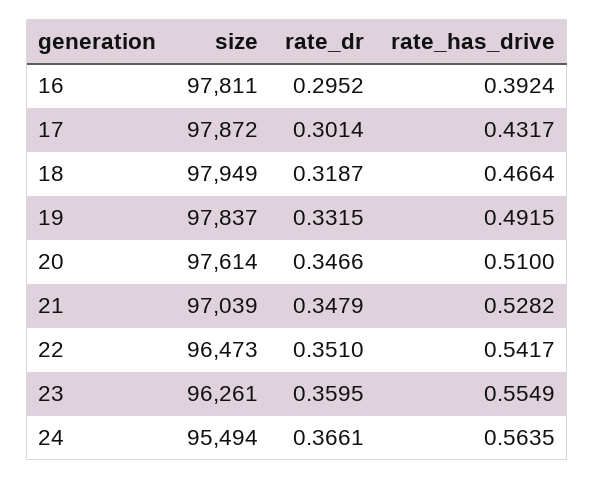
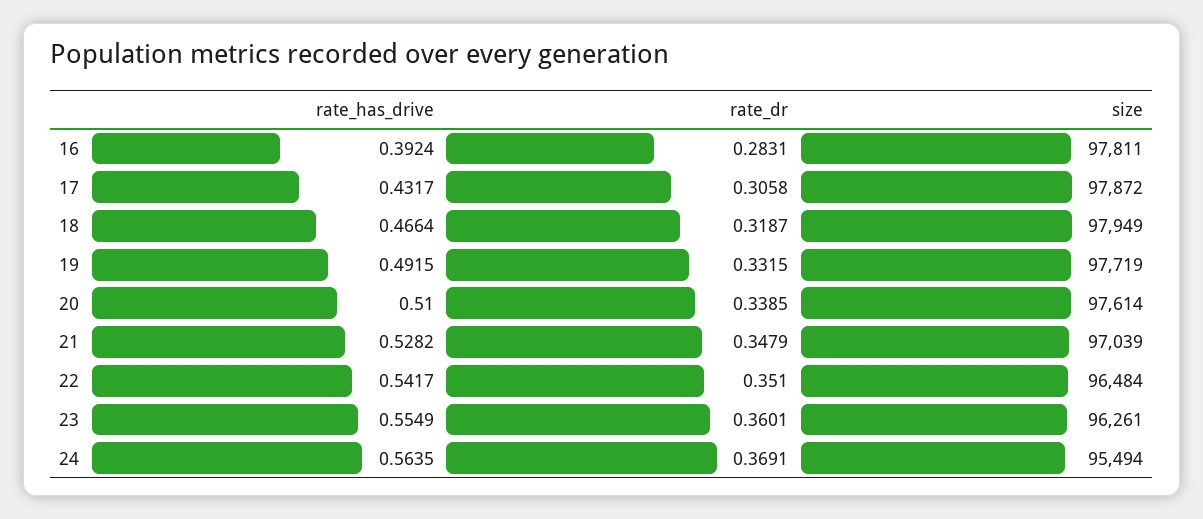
  {
    "size": {
      "16": 97811,
      "17": 97872,
      "18": 97949,
-     "19": 97837,
+     "19": 97719,
      "20": 97614,
      "21": 97039,
-     "22": 96473,
+     "22": 96484,
      "23": 96261,
      "24": 95494
    },
    "rate_dr": {
-     "16": 0.2952,
+     "16": 0.2831,
-     "17": 0.3014,
+     "17": 0.3058,
      "18": 0.3187,
      "19": 0.3315,
-     "20": 0.3466,
+     "20": 0.3385,
      "21": 0.3479,
      "22": 0.351,
-     "23": 0.3595,
+     "23": 0.3601,
-     "24": 0.3661
+     "24": 0.3691
    },
    "rate_has_drive": {
      "16": 0.3924,
      "17": 0.4317,
      "18": 0.4664,
      "19": 0.4915,
      "20": 0.51,
      "21": 0.5282,
      "22": 0.5417,
      "23": 0.5549,
      "24": 0.5635
    }
  }

